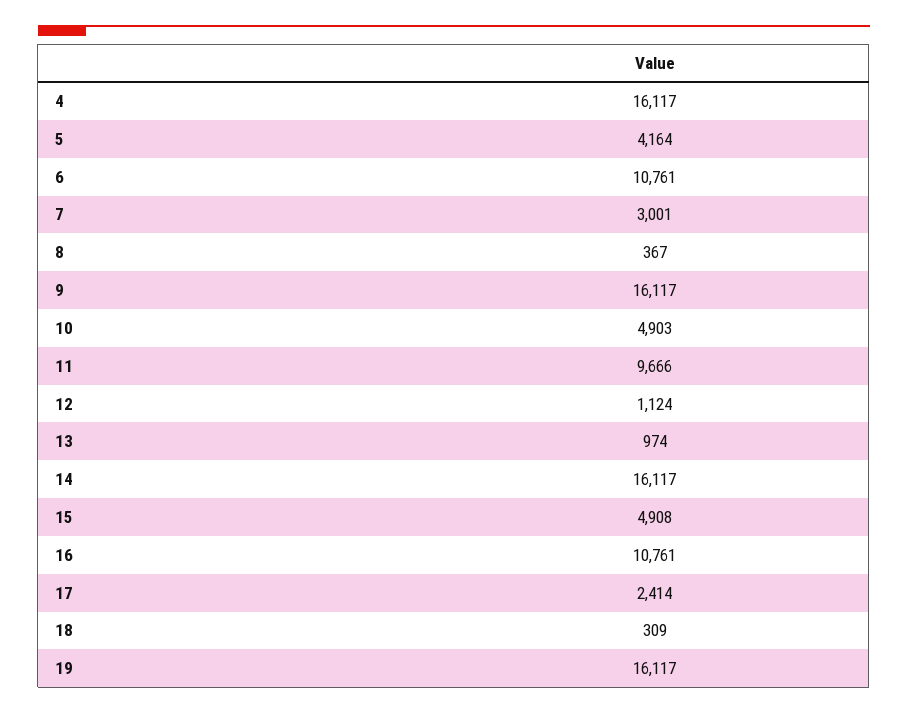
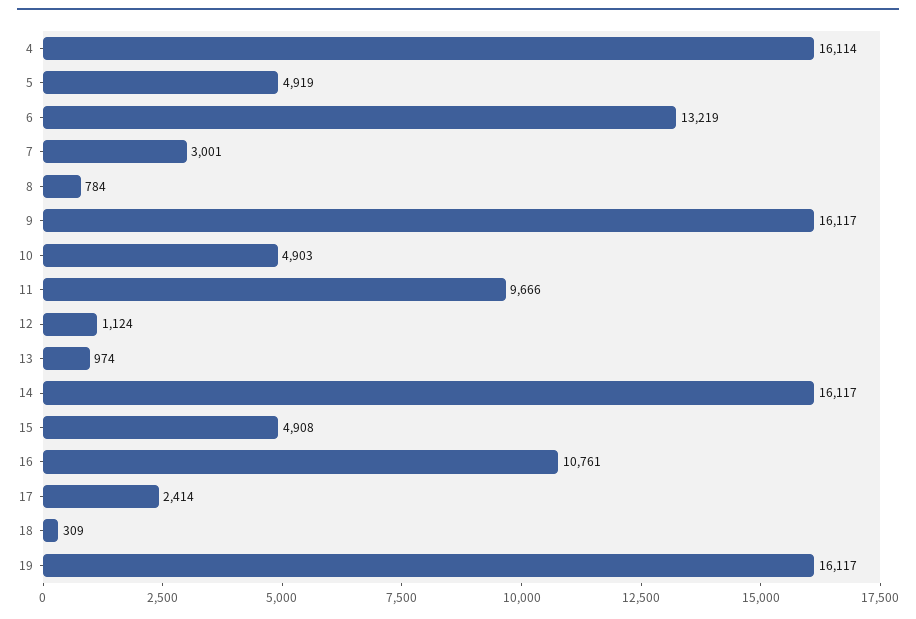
  {
-   "4": 16117,
+   "4": 16114,
-   "5": 4164,
+   "5": 4919,
-   "6": 10761,
+   "6": 13219,
    "7": 3001,
-   "8": 367,
+   "8": 784,
    "9": 16117,
    "10": 4903,
    "11": 9666,
    "12": 1124,
    "13": 974,
    "14": 16117,
    "15": 4908,
    "16": 10761,
    "17": 2414,
    "18": 309,
    "19": 16117
  }

